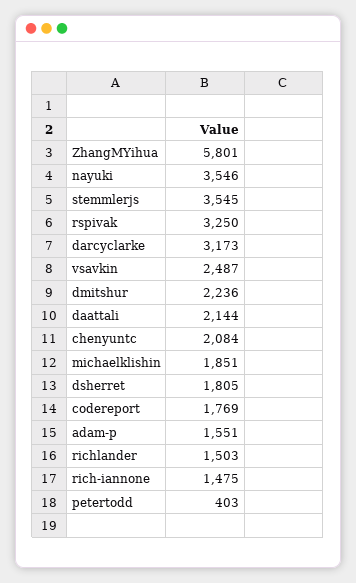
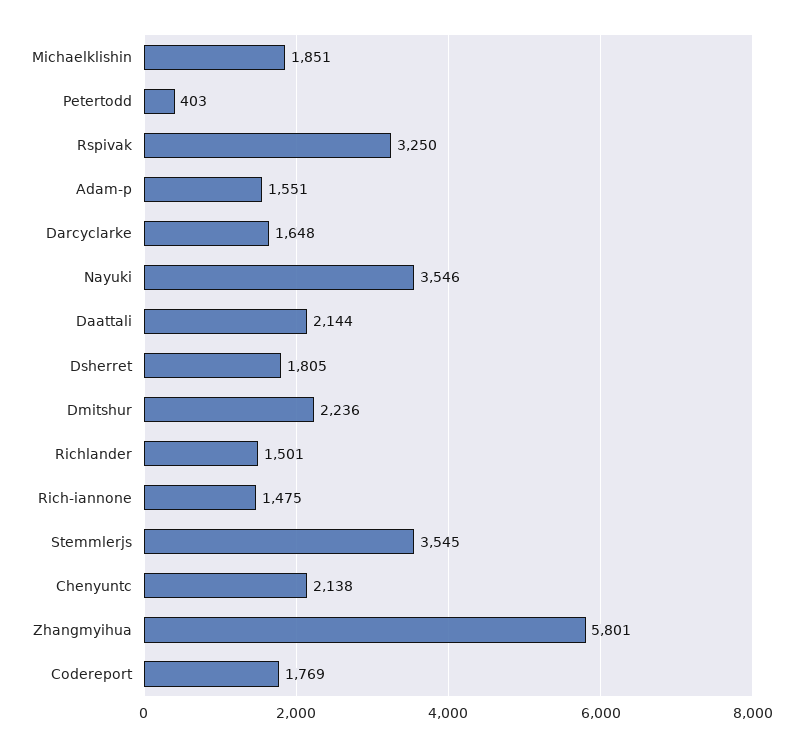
  {
    "ZhangMYihua": 5801,
    "nayuki": 3546,
    "stemmlerjs": 3545,
    "rspivak": 3250,
-   "darcyclarke": 3173,
+   "darcyclarke": 1648,
-   "vsavkin": 2487,
    "dmitshur": 2236,
    "daattali": 2144,
-   "chenyuntc": 2084,
+   "chenyuntc": 2138,
    "michaelklishin": 1851,
    "dsherret": 1805,
    "codereport": 1769,
    "adam-p": 1551,
-   "richlander": 1503,
+   "richlander": 1501,
    "rich-iannone": 1475,
    "petertodd": 403
  }

